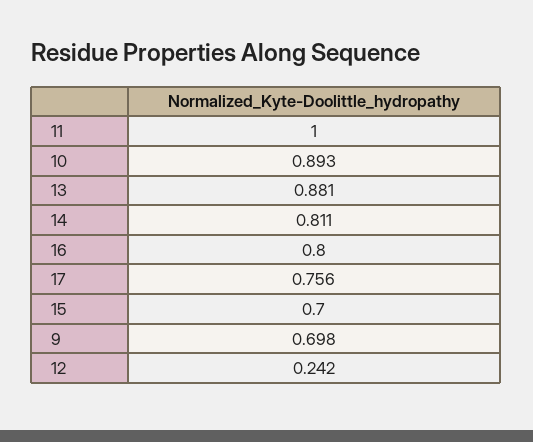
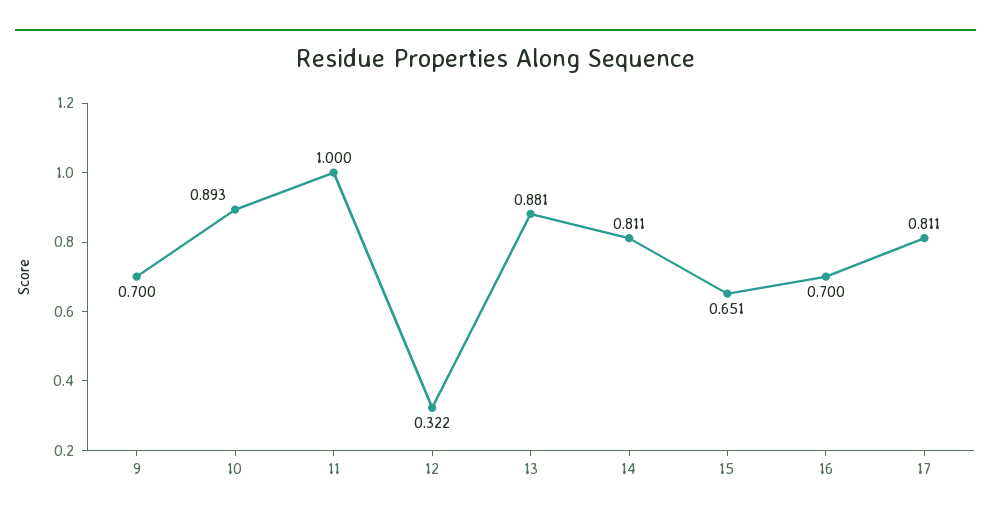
  {
    "11": 1,
    "10": 0.893,
    "13": 0.881,
    "14": 0.811,
-   "16": 0.8,
+   "16": 0.7,
-   "17": 0.756,
+   "17": 0.811,
-   "15": 0.7,
+   "15": 0.651,
-   "9": 0.698,
+   "9": 0.7,
-   "12": 0.242
+   "12": 0.322
  }

